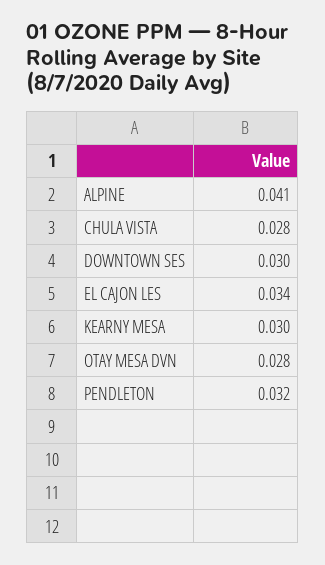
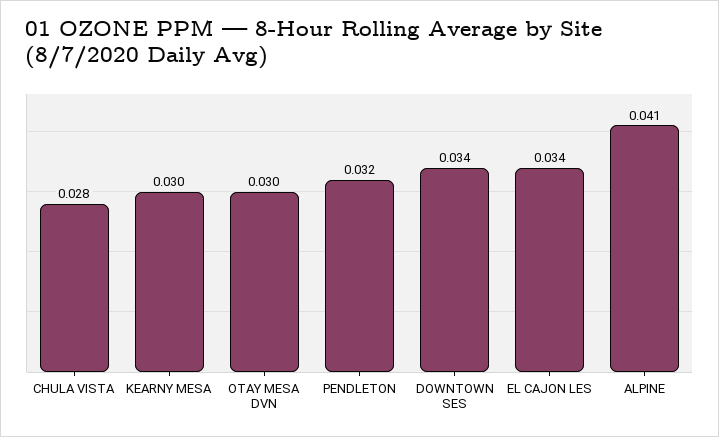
  {
    "ALPINE": 0.041,
    "CHULA VISTA": 0.028,
-   "DOWNTOWN SES": 0.03,
+   "DOWNTOWN SES": 0.034,
    "EL CAJON LES": 0.034,
    "KEARNY MESA": 0.03,
-   "OTAY MESA DVN": 0.028,
+   "OTAY MESA DVN": 0.03,
    "PENDLETON": 0.032
  }

